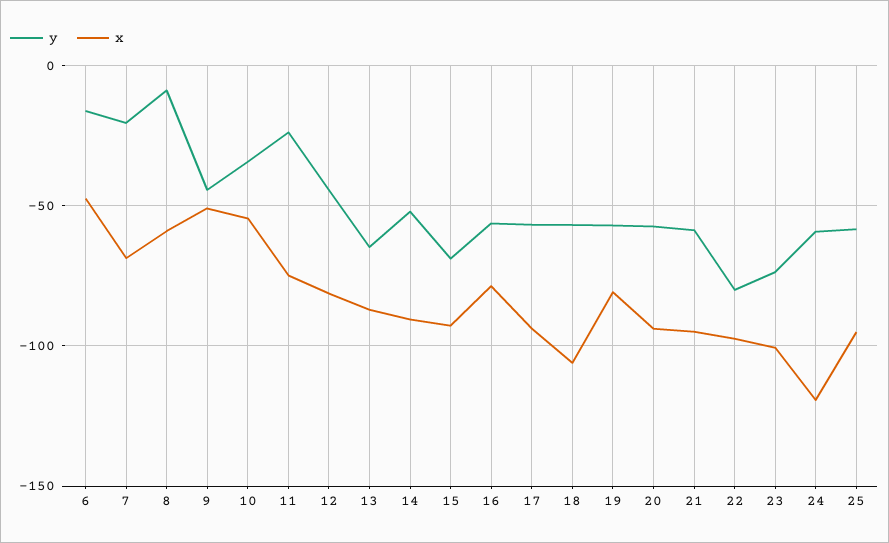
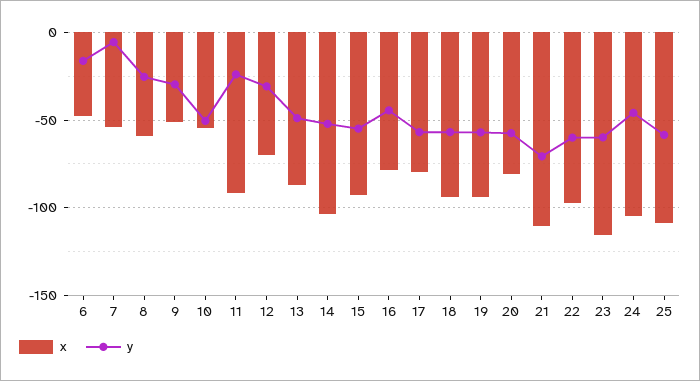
  {
    "y": {
      "6": -15,
-     "7": -20,
+     "7": -5,
-     "8": -10,
+     "8": -25,
-     "9": -45,
+     "9": -30,
-     "10": -35,
+     "10": -50,
      "11": -25,
-     "12": -45,
+     "12": -30,
-     "13": -65,
+     "13": -50,
      "14": -50,
-     "15": -70,
+     "15": -55,
-     "16": -55,
+     "16": -45,
      "17": -55,
      "18": -55,
      "19": -55,
      "20": -55,
-     "21": -60,
+     "21": -70,
-     "22": -80,
+     "22": -60,
-     "23": -75,
+     "23": -60,
-     "24": -60,
+     "24": -45,
      "25": -60
    },
    "x": {
      "6": -50,
-     "7": -70,
+     "7": -55,
      "8": -60,
      "9": -50,
      "10": -55,
-     "11": -75,
+     "11": -90,
-     "12": -80,
+     "12": -70,
      "13": -85,
-     "14": -90,
+     "14": -105,
      "15": -95,
      "16": -80,
-     "17": -95,
+     "17": -80,
-     "18": -105,
+     "18": -95,
-     "19": -80,
+     "19": -95,
-     "20": -95,
+     "20": -80,
-     "21": -95,
+     "21": -110,
      "22": -95,
-     "23": -100,
+     "23": -115,
-     "24": -120,
+     "24": -105,
-     "25": -95
+     "25": -110
    }
  }

